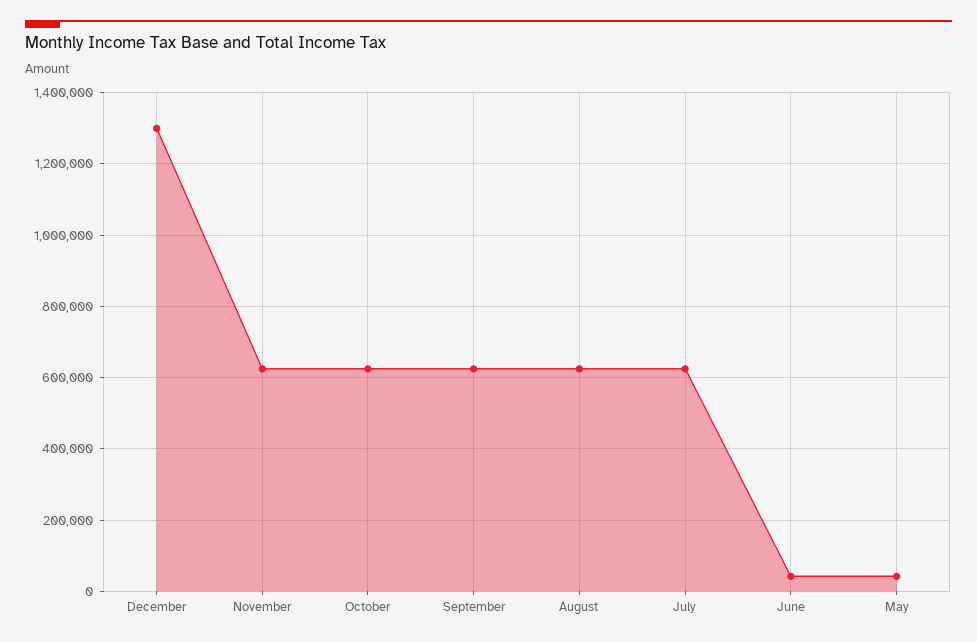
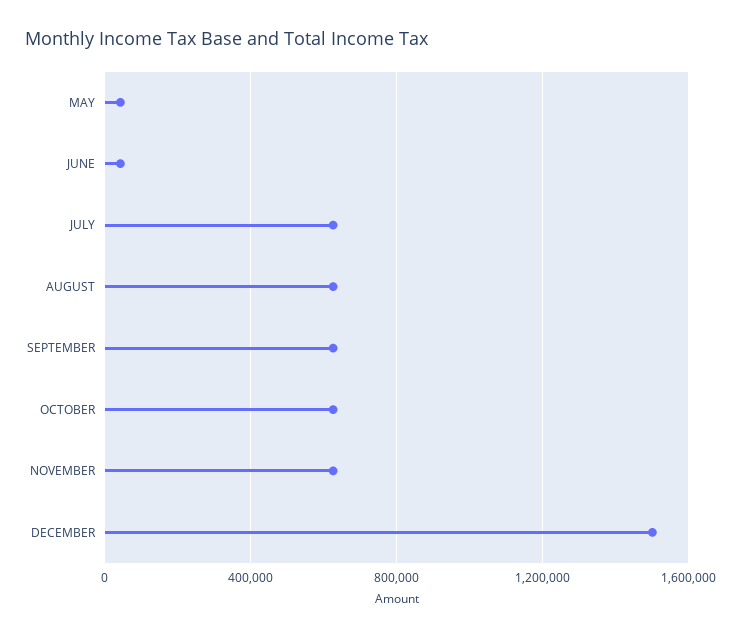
  {
-   "December": 1300000,
+   "December": 1500000,
    "November": 620000,
    "October": 620000,
    "September": 620000,
    "August": 620000,
    "July": 620000,
    "June": 40000,
    "May": 40000
  }

